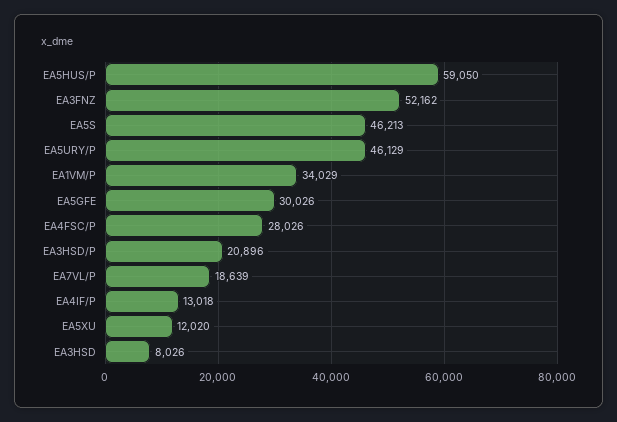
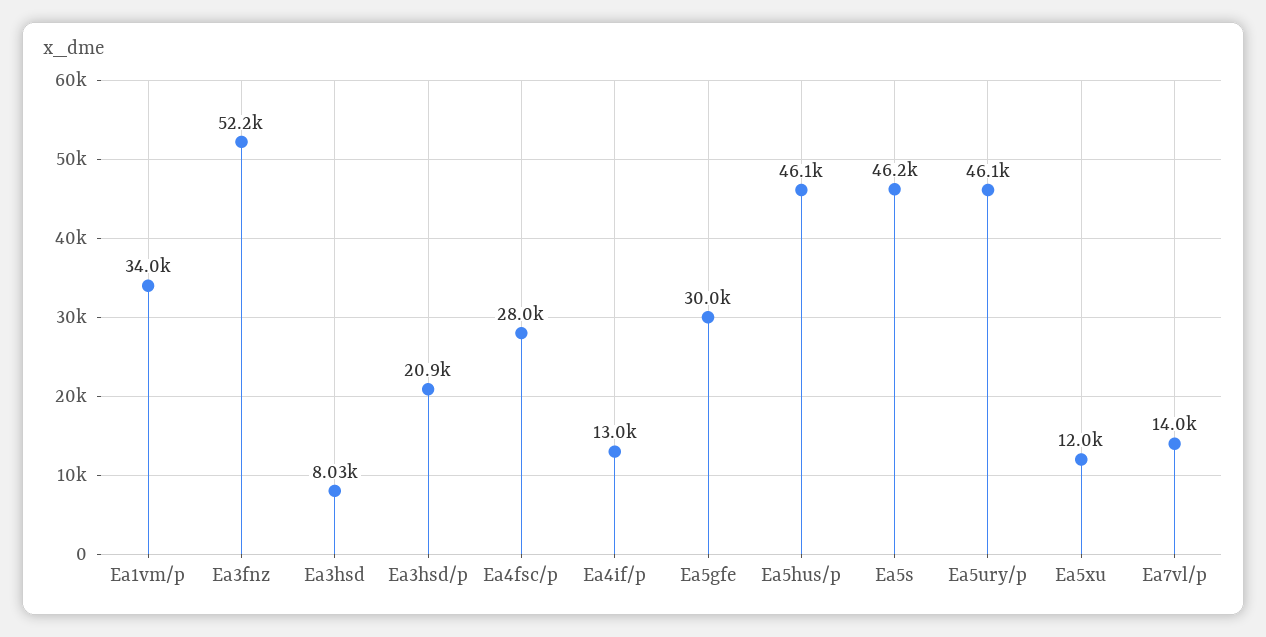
  {
-   "EA5HUS/P": 59050,
+   "EA5HUS/P": 46100,
    "EA3FNZ": 52162,
    "EA5S": 46213,
    "EA5URY/P": 46129,
    "EA1VM/P": 34029,
    "EA5GFE": 30026,
    "EA4FSC/P": 28026,
    "EA3HSD/P": 20896,
-   "EA7VL/P": 18639,
+   "EA7VL/P": 14000,
    "EA4IF/P": 13018,
    "EA5XU": 12020,
    "EA3HSD": 8026
  }

